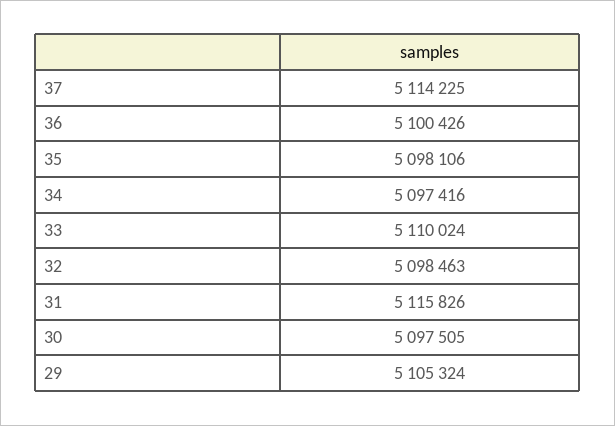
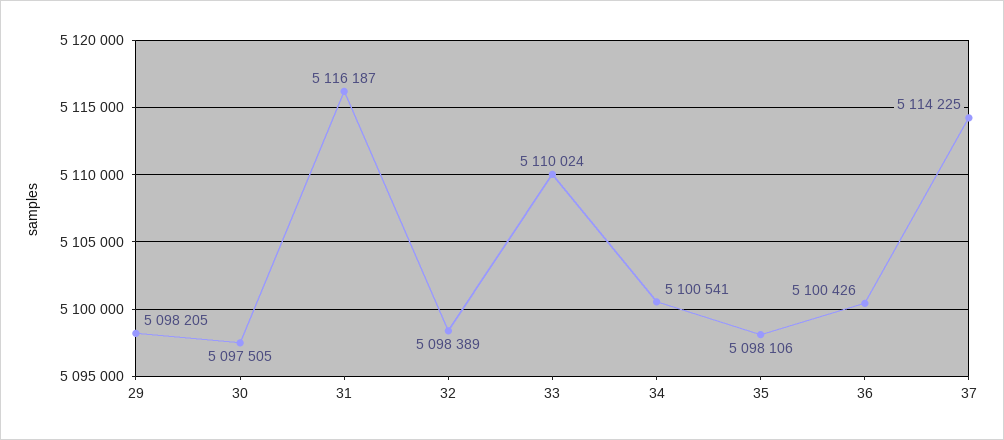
  {
    "37": 5114225,
    "36": 5100426,
    "35": 5098106,
-   "34": 5097416,
+   "34": 5100541,
    "33": 5110024,
-   "32": 5098463,
+   "32": 5098389,
-   "31": 5115826,
+   "31": 5116187,
    "30": 5097505,
-   "29": 5105324
+   "29": 5098205
  }

